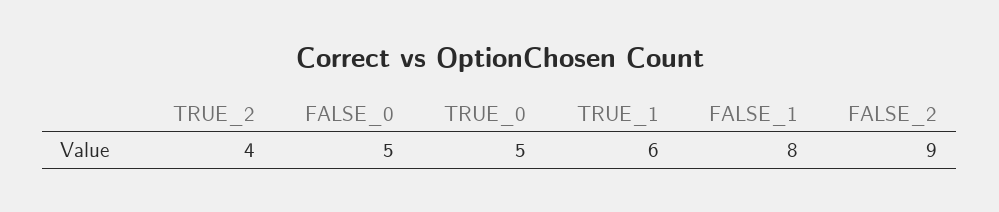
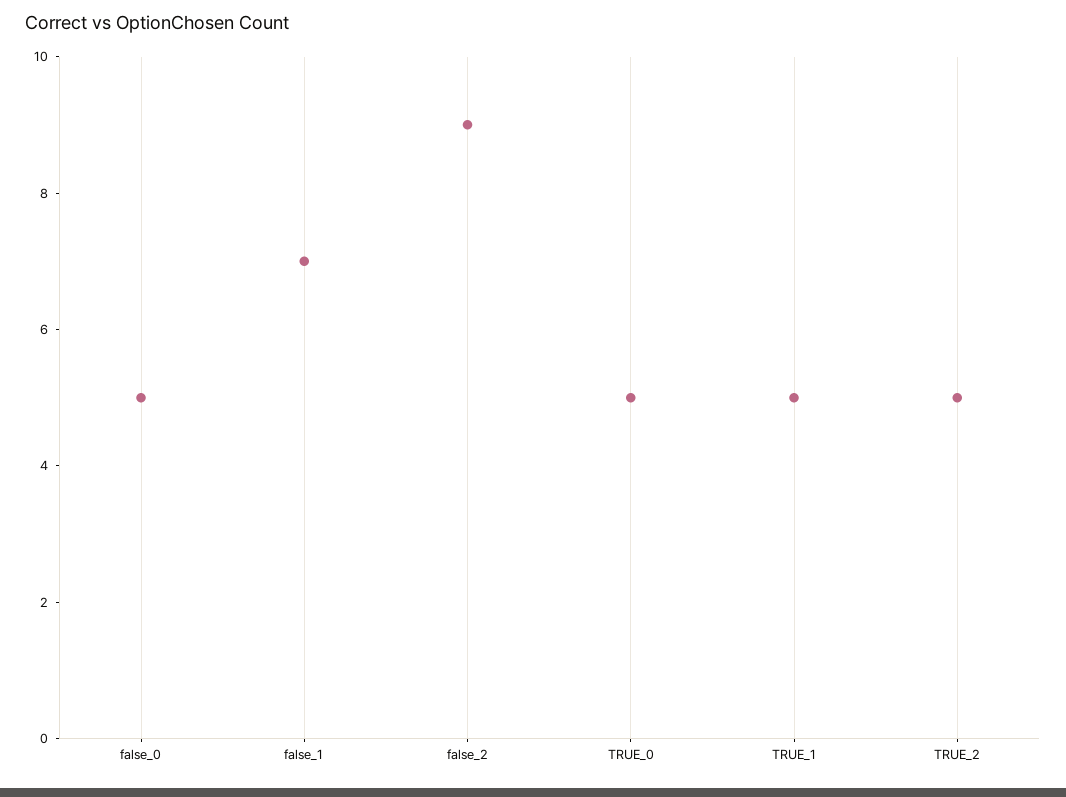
  {
-   "TRUE_2": 4,
+   "TRUE_2": 5,
    "FALSE_0": 5,
    "TRUE_0": 5,
-   "TRUE_1": 6,
+   "TRUE_1": 5,
-   "FALSE_1": 8,
+   "FALSE_1": 7,
    "FALSE_2": 9
  }

